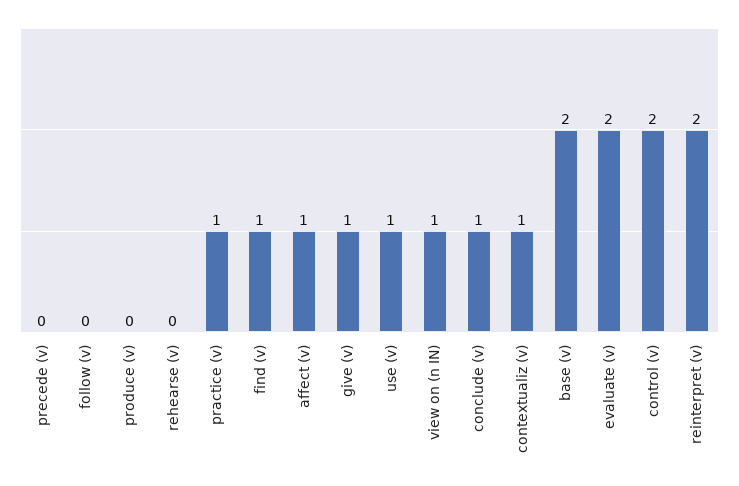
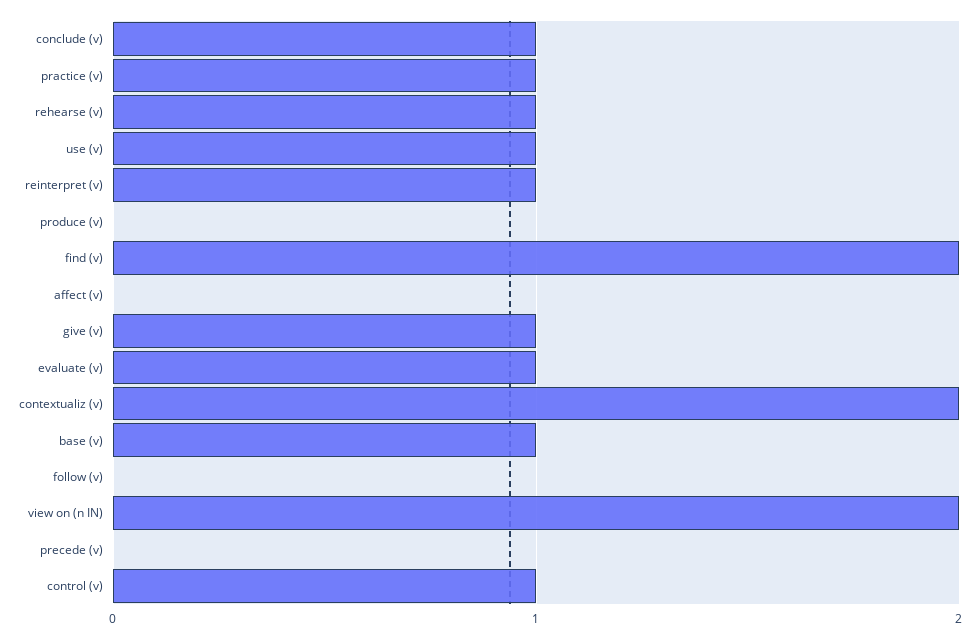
  {
    "precede (v)": 0,
    "follow (v)": 0,
    "produce (v)": 0,
-   "rehearse (v)": 0,
+   "rehearse (v)": 1,
    "practice (v)": 1,
-   "find (v)": 1,
+   "find (v)": 2,
-   "affect (v)": 1,
+   "affect (v)": 0,
    "give (v)": 1,
    "use (v)": 1,
-   "view on (n IN)": 1,
+   "view on (n IN)": 2,
    "conclude (v)": 1,
-   "contextualiz (v)": 1,
+   "contextualiz (v)": 2,
-   "base (v)": 2,
+   "base (v)": 1,
-   "evaluate (v)": 2,
+   "evaluate (v)": 1,
-   "control (v)": 2,
+   "control (v)": 1,
-   "reinterpret (v)": 2
+   "reinterpret (v)": 1
  }

